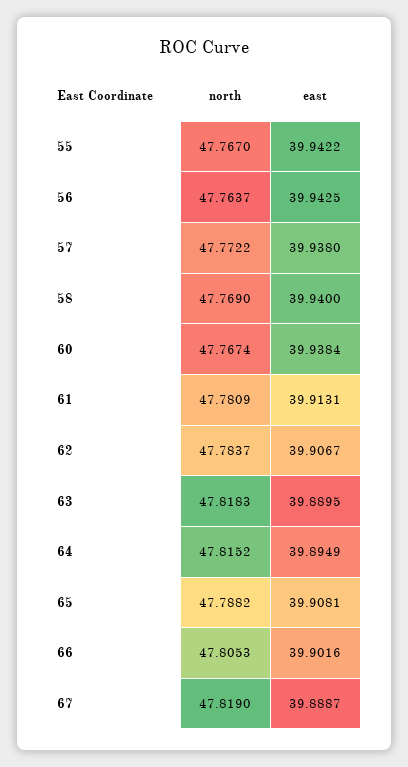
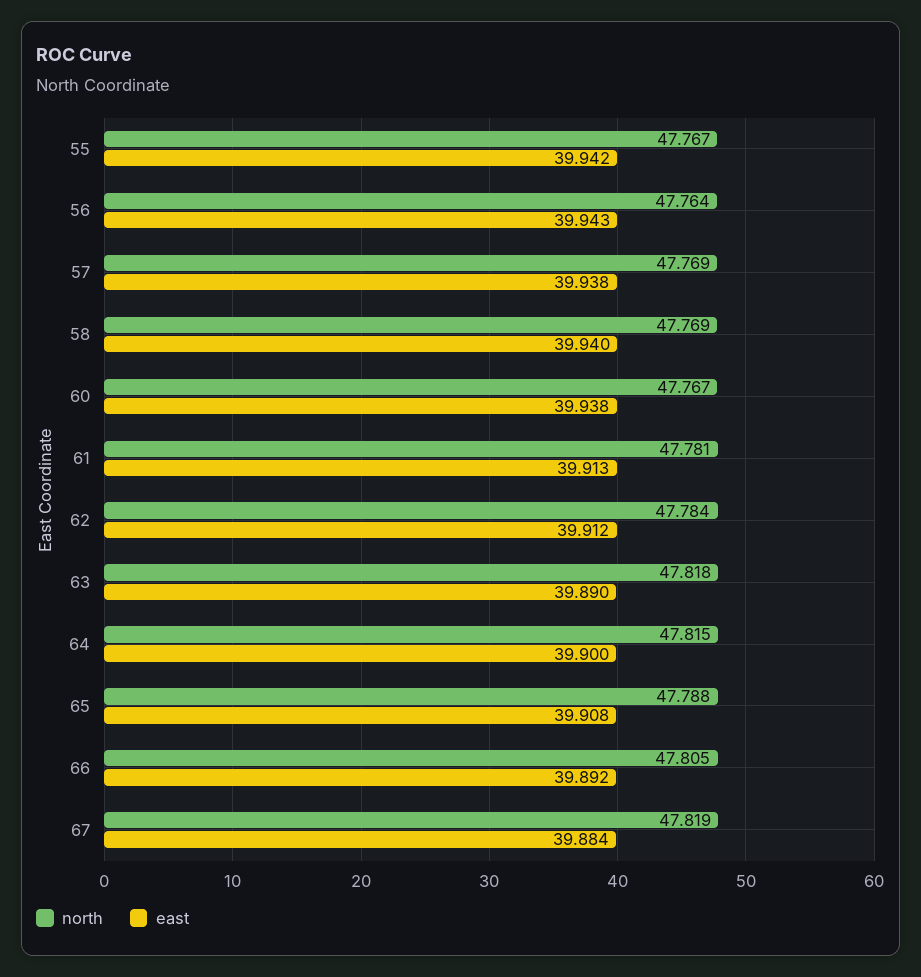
  {
    "north": {
      "55": 47.767,
      "56": 47.7637,
-     "57": 47.7722,
+     "57": 47.769,
      "58": 47.769,
      "60": 47.7674,
      "61": 47.7809,
      "62": 47.7837,
      "63": 47.8183,
      "64": 47.8152,
      "65": 47.7882,
      "66": 47.8053,
      "67": 47.819
    },
    "east": {
      "55": 39.9422,
      "56": 39.9425,
      "57": 39.938,
      "58": 39.94,
      "60": 39.9384,
      "61": 39.9131,
-     "62": 39.9067,
+     "62": 39.912,
      "63": 39.8895,
-     "64": 39.8949,
+     "64": 39.9,
      "65": 39.9081,
-     "66": 39.9016,
+     "66": 39.892,
-     "67": 39.8887
+     "67": 39.884
    }
  }

